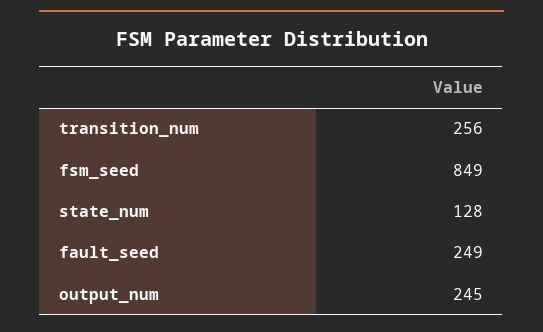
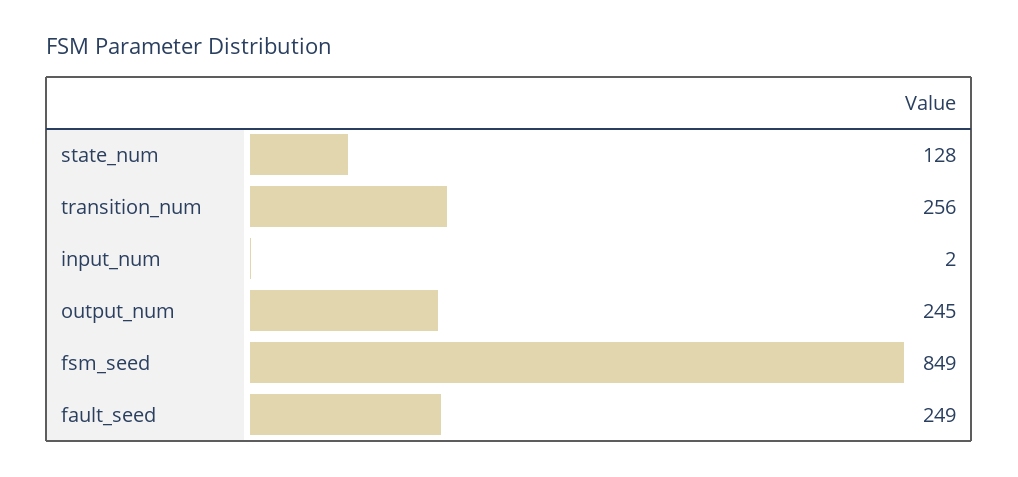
  {
    "transition_num": 256,
    "fsm_seed": 849,
    "state_num": 128,
    "fault_seed": 249,
-   "output_num": 245
+   "output_num": 245,
+   "input_num": 2
  }

